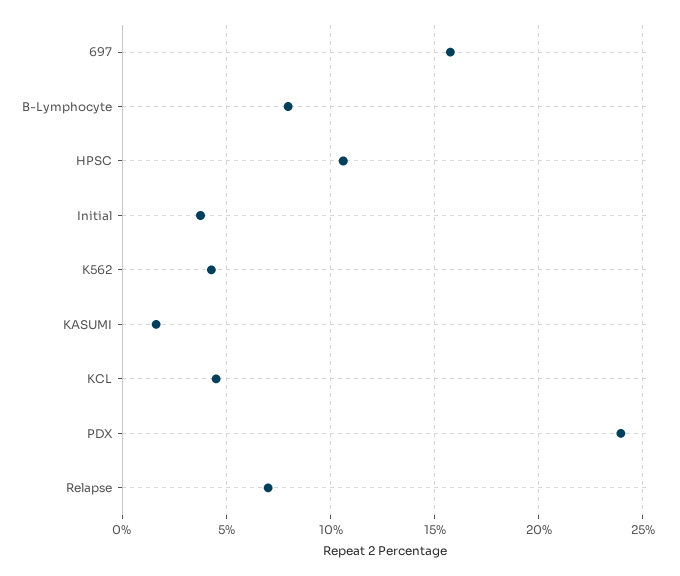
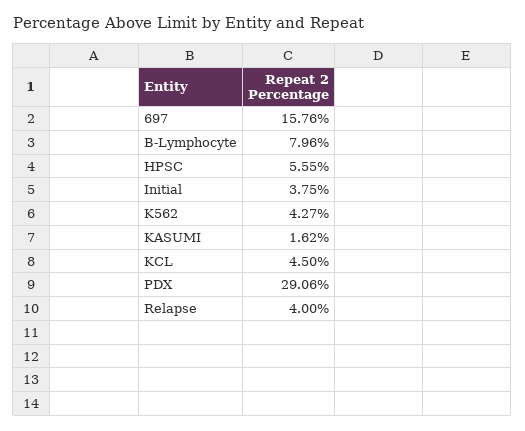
  {
    "697": 15.76,
    "B-Lymphocyte": 7.96,
-   "HPSC": 10.5,
+   "HPSC": 5.55,
    "Initial": 3.75,
    "K562": 4.27,
    "KASUMI": 1.62,
    "KCL": 4.5,
-   "PDX": 24,
+   "PDX": 29.06,
-   "Relapse": 7
+   "Relapse": 4
  }

